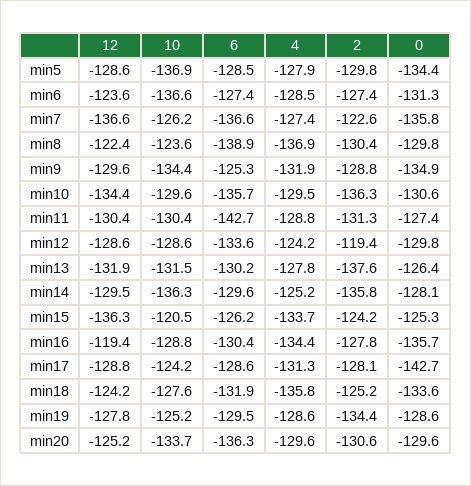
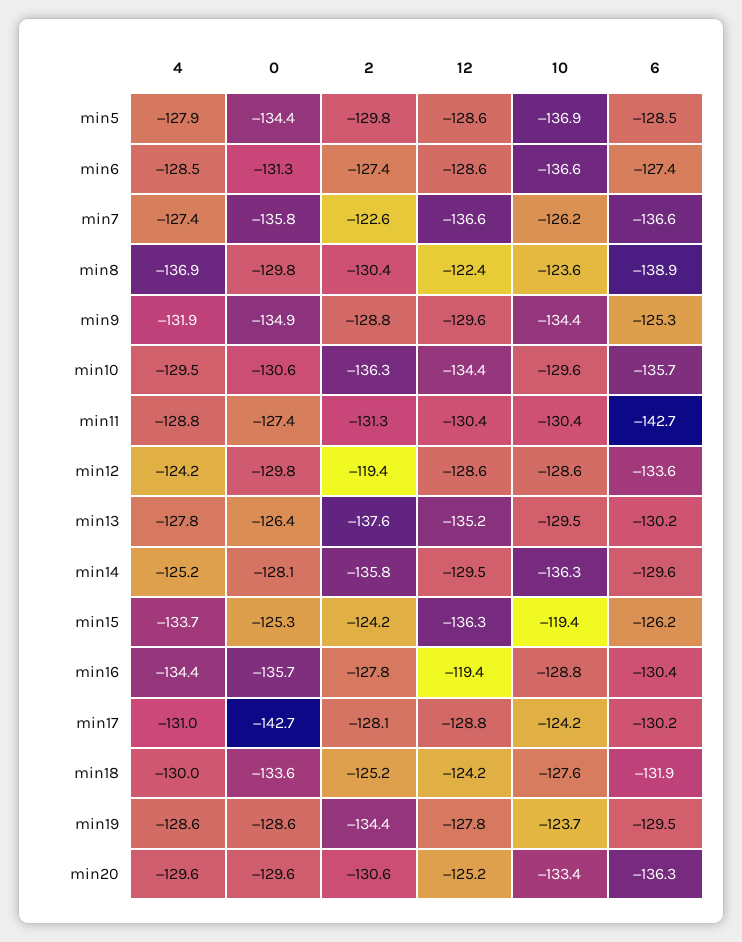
  {
    "12": {
      "min5": -128.6,
-     "min6": -123.6,
+     "min6": -128.6,
      "min7": -136.6,
      "min8": -122.4,
      "min9": -129.6,
      "min10": -134.4,
      "min11": -130.4,
      "min12": -128.6,
-     "min13": -131.9,
+     "min13": -135.2,
      "min14": -129.5,
      "min15": -136.3,
      "min16": -119.4,
      "min17": -128.8,
      "min18": -124.2,
      "min19": -127.8,
      "min20": -125.2
    },
    "10": {
      "min5": -136.9,
      "min6": -136.6,
      "min7": -126.2,
      "min8": -123.6,
      "min9": -134.4,
      "min10": -129.6,
      "min11": -130.4,
      "min12": -128.6,
-     "min13": -131.5,
+     "min13": -129.5,
      "min14": -136.3,
-     "min15": -120.5,
+     "min15": -119.4,
      "min16": -128.8,
      "min17": -124.2,
      "min18": -127.6,
-     "min19": -125.2,
+     "min19": -123.7,
-     "min20": -133.7
+     "min20": -133.4
    },
    "6": {
      "min5": -128.5,
      "min6": -127.4,
      "min7": -136.6,
      "min8": -138.9,
      "min9": -125.3,
      "min10": -135.7,
      "min11": -142.7,
      "min12": -133.6,
      "min13": -130.2,
      "min14": -129.6,
      "min15": -126.2,
      "min16": -130.4,
-     "min17": -128.6,
+     "min17": -130.2,
      "min18": -131.9,
      "min19": -129.5,
      "min20": -136.3
    },
    "4": {
      "min5": -127.9,
      "min6": -128.5,
      "min7": -127.4,
      "min8": -136.9,
      "min9": -131.9,
      "min10": -129.5,
      "min11": -128.8,
      "min12": -124.2,
      "min13": -127.8,
      "min14": -125.2,
      "min15": -133.7,
      "min16": -134.4,
-     "min17": -131.3,
+     "min17": -131,
-     "min18": -135.8,
+     "min18": -130,
      "min19": -128.6,
      "min20": -129.6
    },
    "2": {
      "min5": -129.8,
      "min6": -127.4,
      "min7": -122.6,
      "min8": -130.4,
      "min9": -128.8,
      "min10": -136.3,
      "min11": -131.3,
      "min12": -119.4,
      "min13": -137.6,
      "min14": -135.8,
      "min15": -124.2,
      "min16": -127.8,
      "min17": -128.1,
      "min18": -125.2,
      "min19": -134.4,
      "min20": -130.6
    },
    "0": {
      "min5": -134.4,
      "min6": -131.3,
      "min7": -135.8,
      "min8": -129.8,
      "min9": -134.9,
      "min10": -130.6,
      "min11": -127.4,
      "min12": -129.8,
      "min13": -126.4,
      "min14": -128.1,
      "min15": -125.3,
      "min16": -135.7,
      "min17": -142.7,
      "min18": -133.6,
      "min19": -128.6,
      "min20": -129.6
    }
  }

